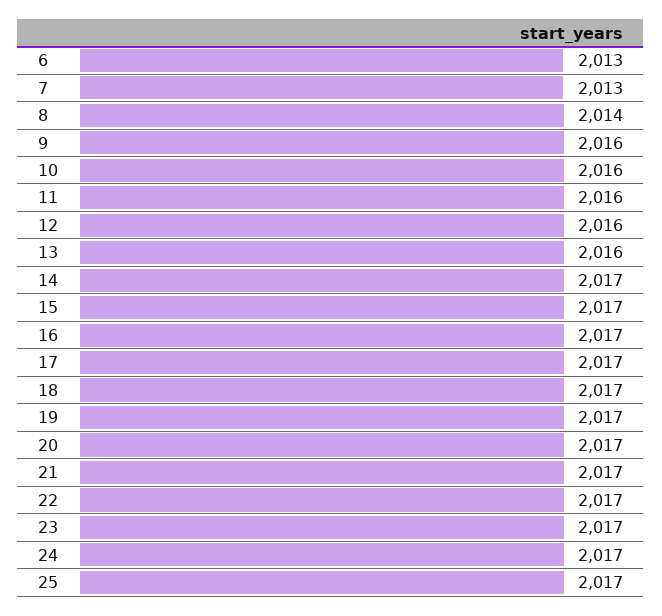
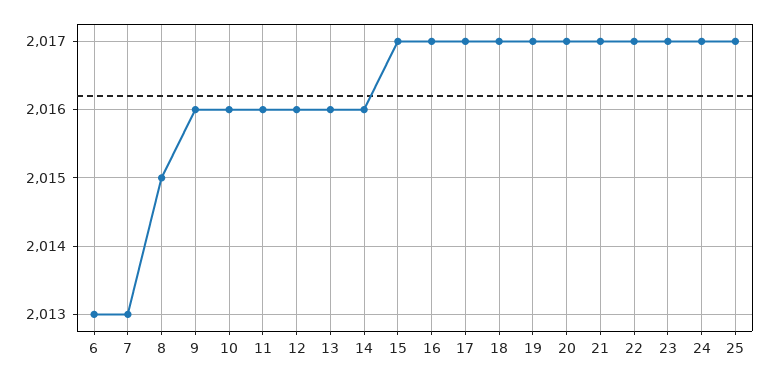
  {
    "6": 2013,
    "7": 2013,
-   "8": 2014,
+   "8": 2015,
    "9": 2016,
    "10": 2016,
    "11": 2016,
    "12": 2016,
    "13": 2016,
-   "14": 2017,
+   "14": 2016,
    "15": 2017,
    "16": 2017,
    "17": 2017,
    "18": 2017,
    "19": 2017,
    "20": 2017,
    "21": 2017,
    "22": 2017,
    "23": 2017,
    "24": 2017,
    "25": 2017
  }

